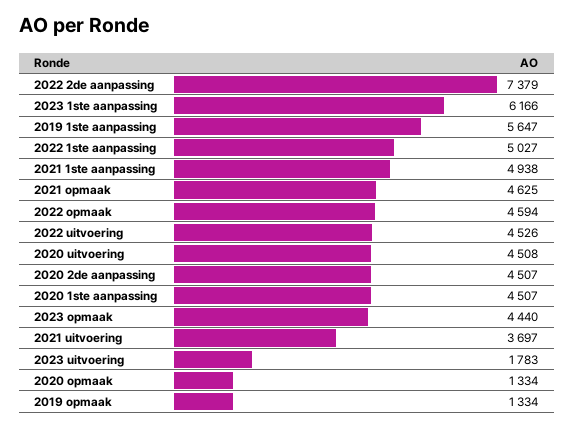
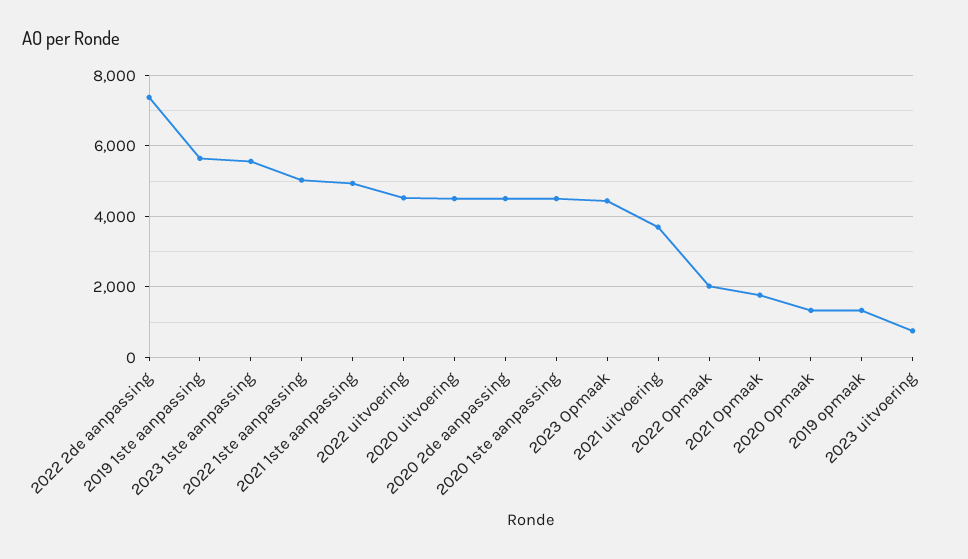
  {
    "2022 2de aanpassing": 7379,
-   "2023 1ste aanpassing": 6166,
+   "2023 1ste aanpassing": 5600,
    "2019 1ste aanpassing": 5647,
    "2022 1ste aanpassing": 5027,
    "2021 1ste aanpassing": 4938,
-   "2021 opmaak": 4625,
+   "2021 opmaak": 1800,
-   "2022 opmaak": 4594,
+   "2022 opmaak": 2000,
    "2022 uitvoering": 4526,
    "2020 uitvoering": 4508,
    "2020 2de aanpassing": 4507,
    "2020 1ste aanpassing": 4507,
    "2023 opmaak": 4440,
    "2021 uitvoering": 3697,
-   "2023 uitvoering": 1783,
+   "2023 uitvoering": 800,
    "2020 opmaak": 1334,
    "2019 opmaak": 1334
  }

